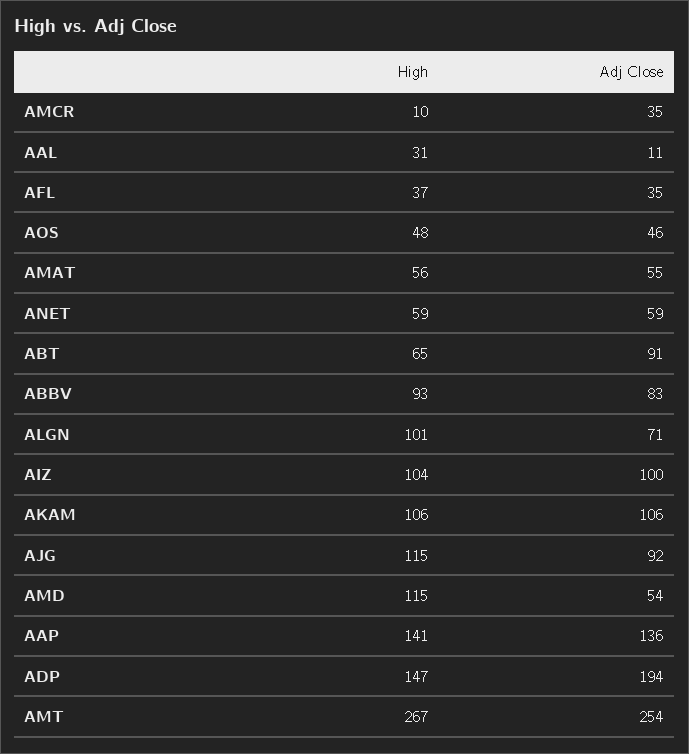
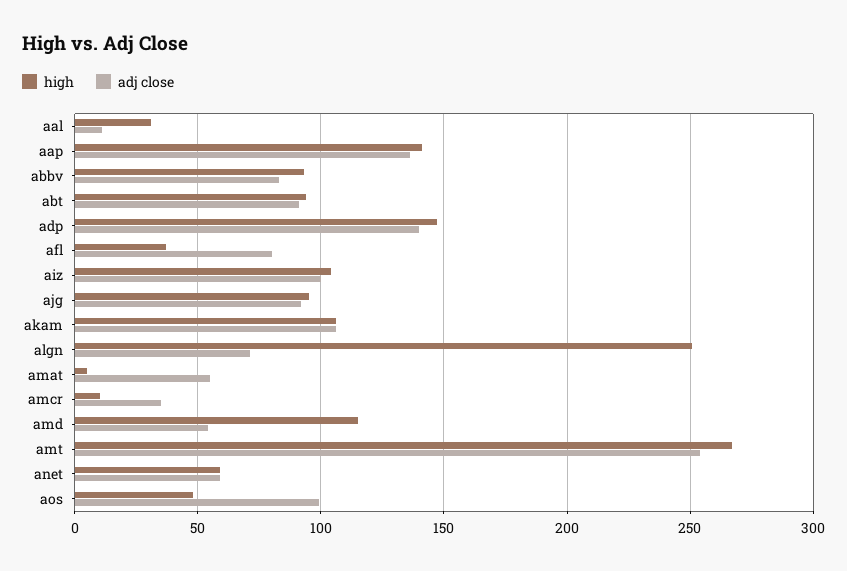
  {
    "High": {
      "AMCR": 10,
      "AAL": 31,
      "AFL": 37,
      "AOS": 48,
-     "AMAT": 56,
+     "AMAT": 5,
      "ANET": 59,
-     "ABT": 65,
+     "ABT": 95,
      "ABBV": 93,
-     "ALGN": 101,
+     "ALGN": 250,
      "AIZ": 104,
      "AKAM": 106,
-     "AJG": 115,
+     "AJG": 95,
      "AMD": 115,
      "AAP": 141,
      "ADP": 147,
      "AMT": 267
    },
    "Adj Close": {
      "AMCR": 35,
      "AAL": 11,
-     "AFL": 35,
+     "AFL": 80,
-     "AOS": 46,
+     "AOS": 100,
      "AMAT": 55,
      "ANET": 59,
      "ABT": 91,
      "ABBV": 83,
      "ALGN": 71,
      "AIZ": 100,
      "AKAM": 106,
      "AJG": 92,
      "AMD": 54,
      "AAP": 136,
-     "ADP": 194,
+     "ADP": 140,
      "AMT": 254
    }
  }

